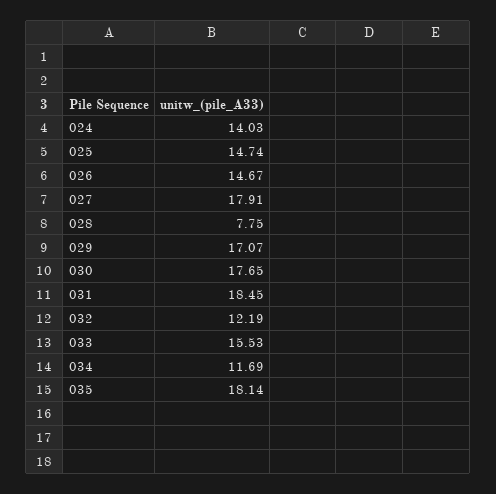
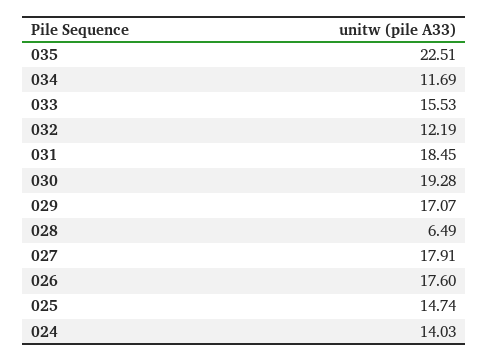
  {
    "024": 14.03,
    "025": 14.74,
-   "026": 14.67,
+   "026": 17.6,
    "027": 17.91,
-   "028": 7.75,
+   "028": 6.49,
    "029": 17.07,
-   "030": 17.65,
+   "030": 19.28,
    "031": 18.45,
    "032": 12.19,
    "033": 15.53,
    "034": 11.69,
-   "035": 18.14
+   "035": 22.51
  }

